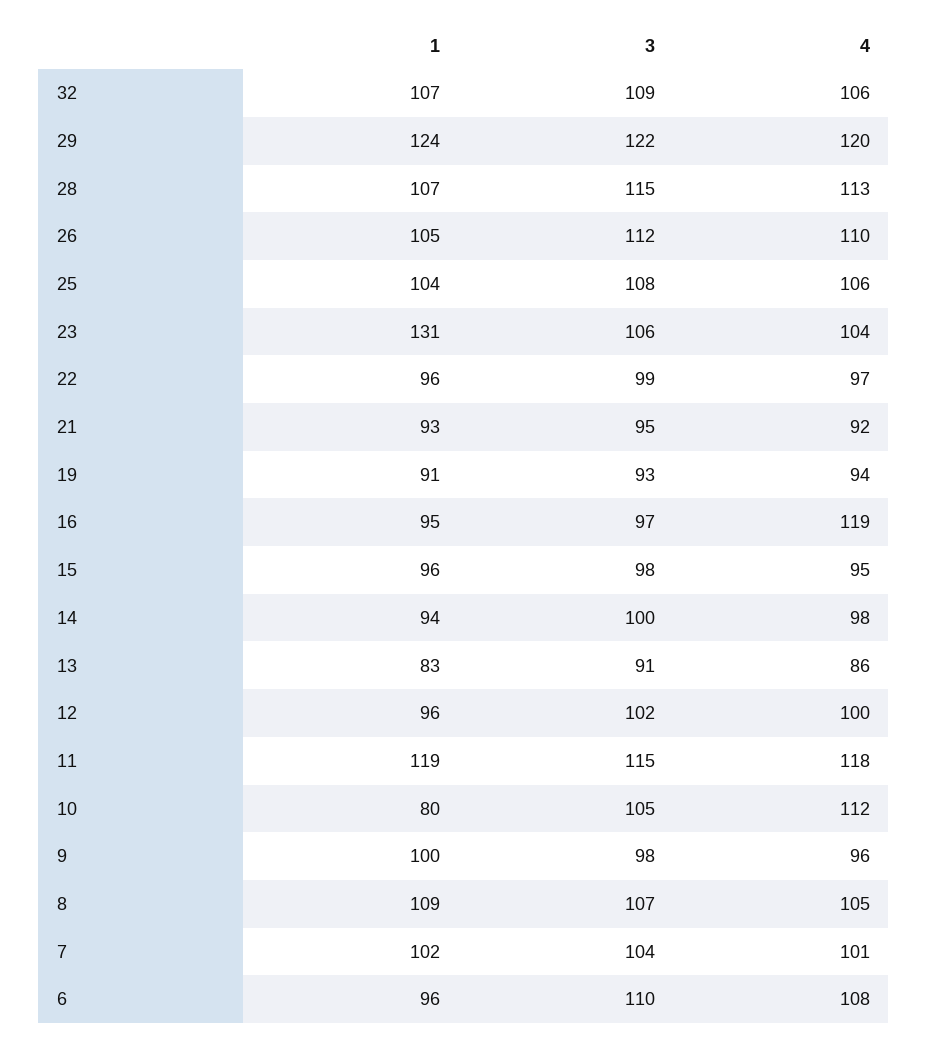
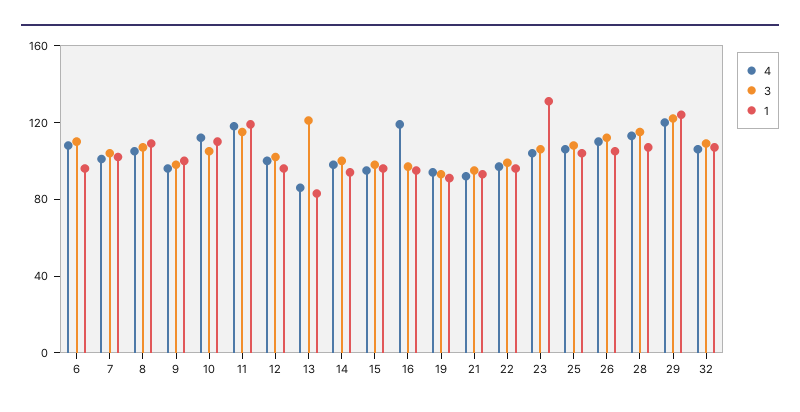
  {
    "1": {
      "32": 107,
      "29": 124,
      "28": 107,
      "26": 105,
      "25": 104,
      "23": 131,
      "22": 96,
      "21": 93,
      "19": 91,
      "16": 95,
      "15": 96,
      "14": 94,
      "13": 83,
      "12": 96,
      "11": 119,
-     "10": 80,
+     "10": 110,
      "9": 100,
      "8": 109,
      "7": 102,
      "6": 96
    },
    "3": {
      "32": 109,
      "29": 122,
      "28": 115,
      "26": 112,
      "25": 108,
      "23": 106,
      "22": 99,
      "21": 95,
      "19": 93,
      "16": 97,
      "15": 98,
      "14": 100,
-     "13": 91,
+     "13": 120,
      "12": 102,
      "11": 115,
      "10": 105,
      "9": 98,
      "8": 107,
      "7": 104,
      "6": 110
    },
    "4": {
      "32": 106,
      "29": 120,
      "28": 113,
      "26": 110,
      "25": 106,
      "23": 104,
      "22": 97,
      "21": 92,
      "19": 94,
      "16": 119,
      "15": 95,
      "14": 98,
      "13": 86,
      "12": 100,
      "11": 118,
      "10": 112,
      "9": 96,
      "8": 105,
      "7": 101,
      "6": 108
    }
  }

